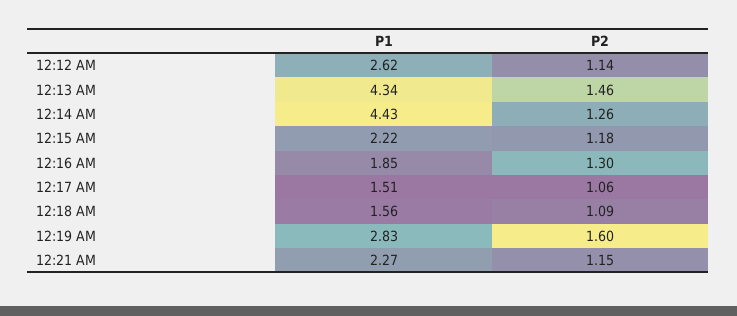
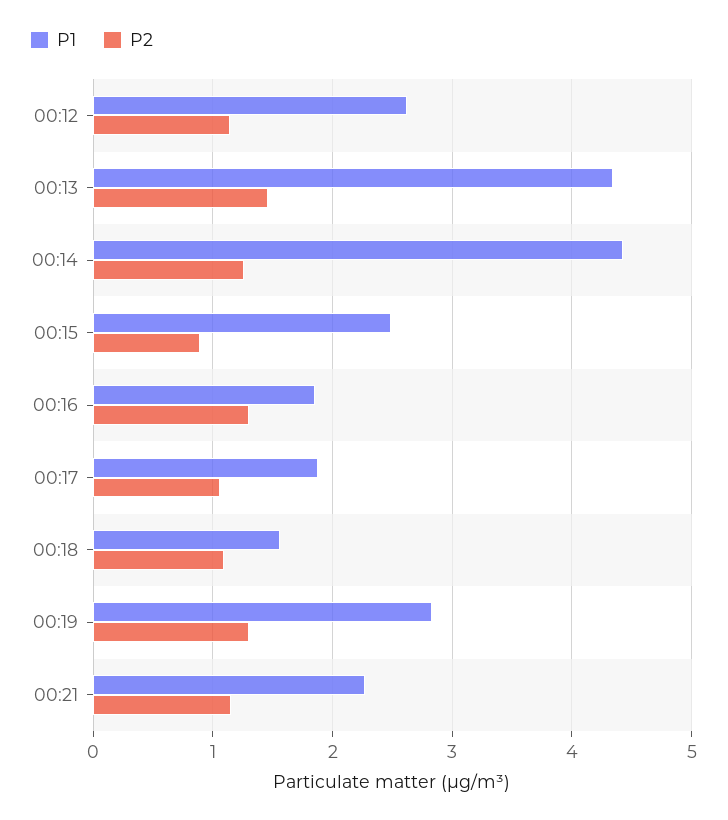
  {
    "P1": {
      "12:12 AM": 2.62,
      "12:13 AM": 4.34,
      "12:14 AM": 4.43,
-     "12:15 AM": 2.22,
+     "12:15 AM": 2.5,
      "12:16 AM": 1.85,
-     "12:17 AM": 1.51,
+     "12:17 AM": 1.9,
      "12:18 AM": 1.56,
      "12:19 AM": 2.83,
      "12:21 AM": 2.27
    },
    "P2": {
      "12:12 AM": 1.14,
      "12:13 AM": 1.46,
      "12:14 AM": 1.26,
-     "12:15 AM": 1.18,
+     "12:15 AM": 0.9,
      "12:16 AM": 1.3,
      "12:17 AM": 1.06,
      "12:18 AM": 1.09,
-     "12:19 AM": 1.6,
+     "12:19 AM": 1.3,
      "12:21 AM": 1.15
    }
  }

